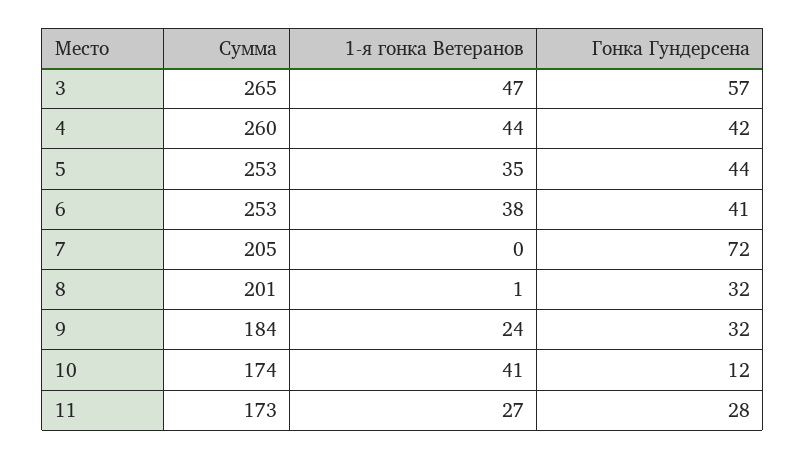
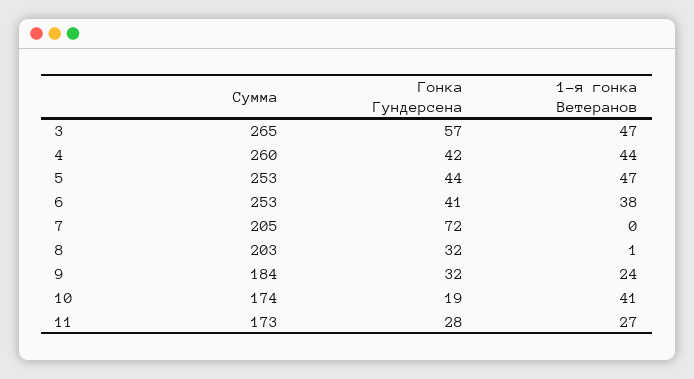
  {
    "Сумма": {
      "3": 265,
      "4": 260,
      "5": 253,
      "6": 253,
      "7": 205,
-     "8": 201,
+     "8": 203,
      "9": 184,
      "10": 174,
      "11": 173
    },
    "1-я гонка Ветеранов": {
      "3": 47,
      "4": 44,
-     "5": 35,
+     "5": 47,
      "6": 38,
      "7": 0,
      "8": 1,
      "9": 24,
      "10": 41,
      "11": 27
    },
    "Гонка Гундерсена": {
      "3": 57,
      "4": 42,
      "5": 44,
      "6": 41,
      "7": 72,
      "8": 32,
      "9": 32,
-     "10": 12,
+     "10": 19,
      "11": 28
    }
  }

